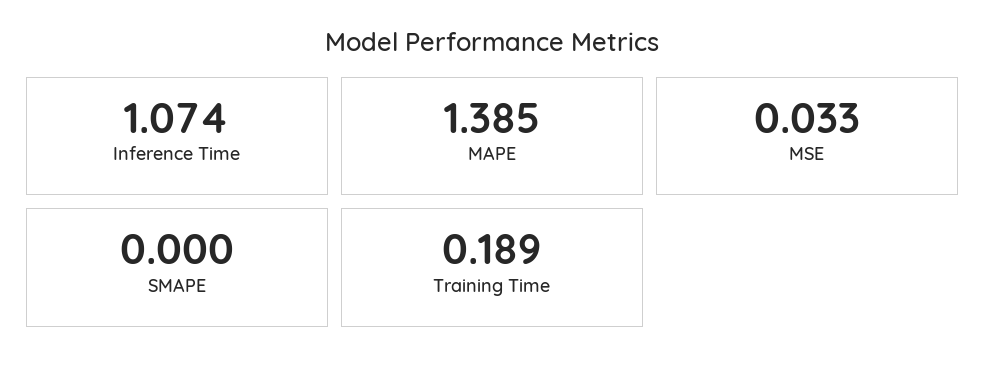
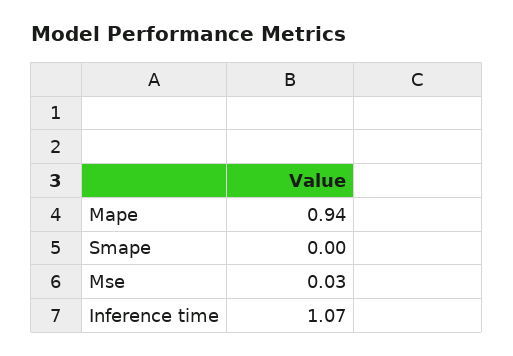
  {
    "Inference Time": 1.074,
-   "MAPE": 1.385,
+   "MAPE": 0.94,
    "MSE": 0.033,
-   "SMAPE": 0,
+   "SMAPE": 0
-   "Training Time": 0.189
  }

